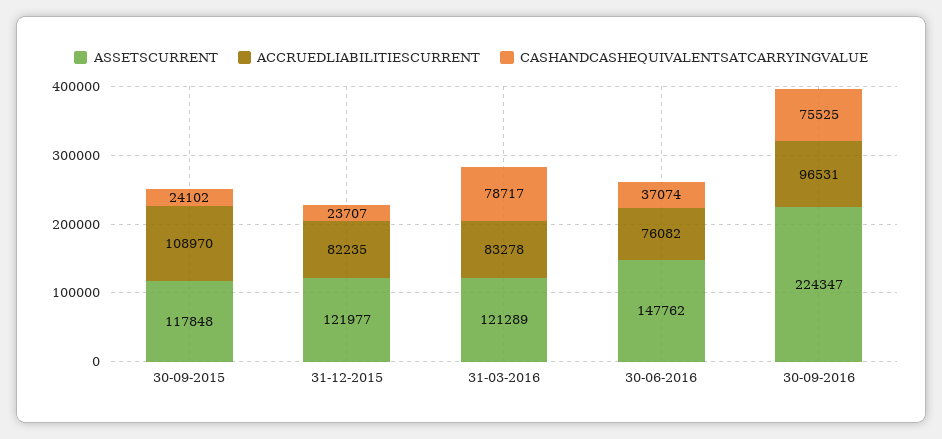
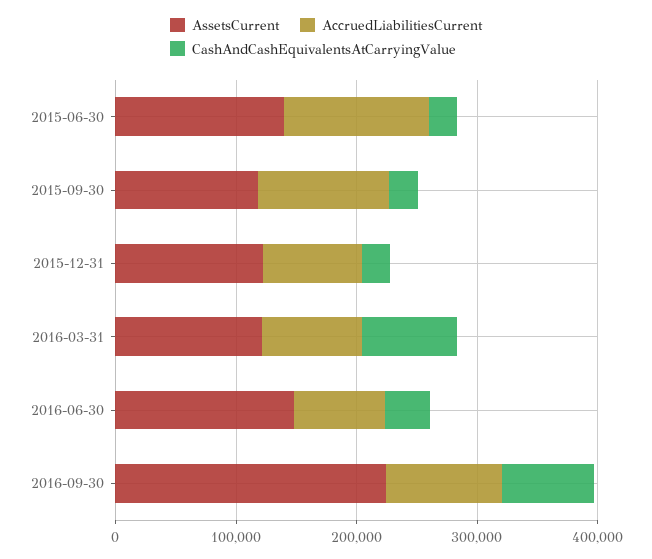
  {
    "ASSETSCURRENT": {
      "30-09-2015": 117848,
      "31-12-2015": 121977,
      "31-03-2016": 121289,
      "30-06-2016": 147762,
-     "30-09-2016": 224347
+     "30-09-2016": 224347,
+     "2015-06-30": 140000
    },
    "ACCRUEDLIABILITIESCURRENT": {
      "30-09-2015": 108970,
      "31-12-2015": 82235,
      "31-03-2016": 83278,
      "30-06-2016": 76082,
-     "30-09-2016": 96531
+     "30-09-2016": 96531,
+     "2015-06-30": 120000
    },
    "CASHANDCASHEQUIVALENTSATCARRYINGVALUE": {
      "30-09-2015": 24102,
      "31-12-2015": 23707,
      "31-03-2016": 78717,
      "30-06-2016": 37074,
-     "30-09-2016": 75525
+     "30-09-2016": 75525,
+     "2015-06-30": 20000
    }
  }

